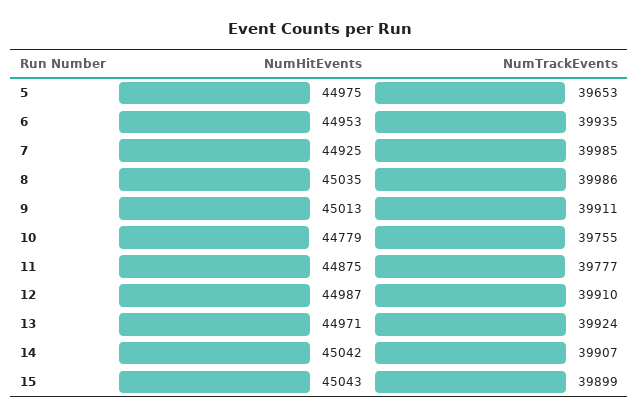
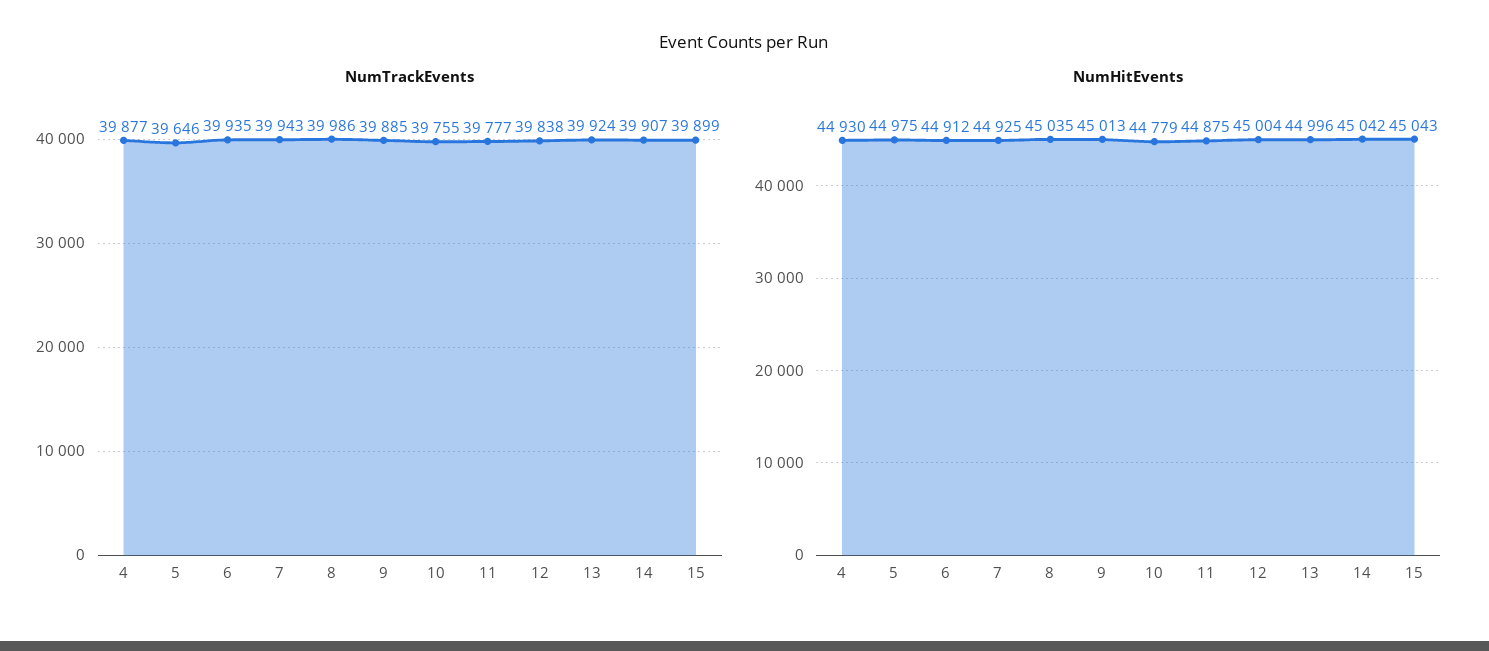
  {
    "NumHitEvents": {
      "5": 44975,
-     "6": 44953,
+     "6": 44912,
      "7": 44925,
      "8": 45035,
      "9": 45013,
      "10": 44779,
      "11": 44875,
-     "12": 44987,
+     "12": 45004,
-     "13": 44971,
+     "13": 44996,
      "14": 45042,
-     "15": 45043
+     "15": 45043,
+     "4": 44930
    },
    "NumTrackEvents": {
-     "5": 39653,
+     "5": 39646,
      "6": 39935,
-     "7": 39985,
+     "7": 39943,
      "8": 39986,
-     "9": 39911,
+     "9": 39885,
      "10": 39755,
      "11": 39777,
-     "12": 39910,
+     "12": 39838,
      "13": 39924,
      "14": 39907,
-     "15": 39899
+     "15": 39899,
+     "4": 39877
    }
  }

